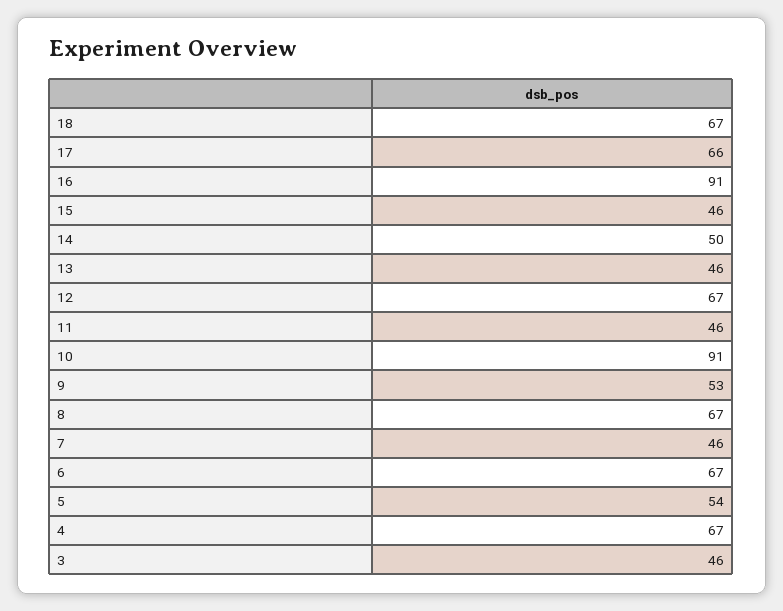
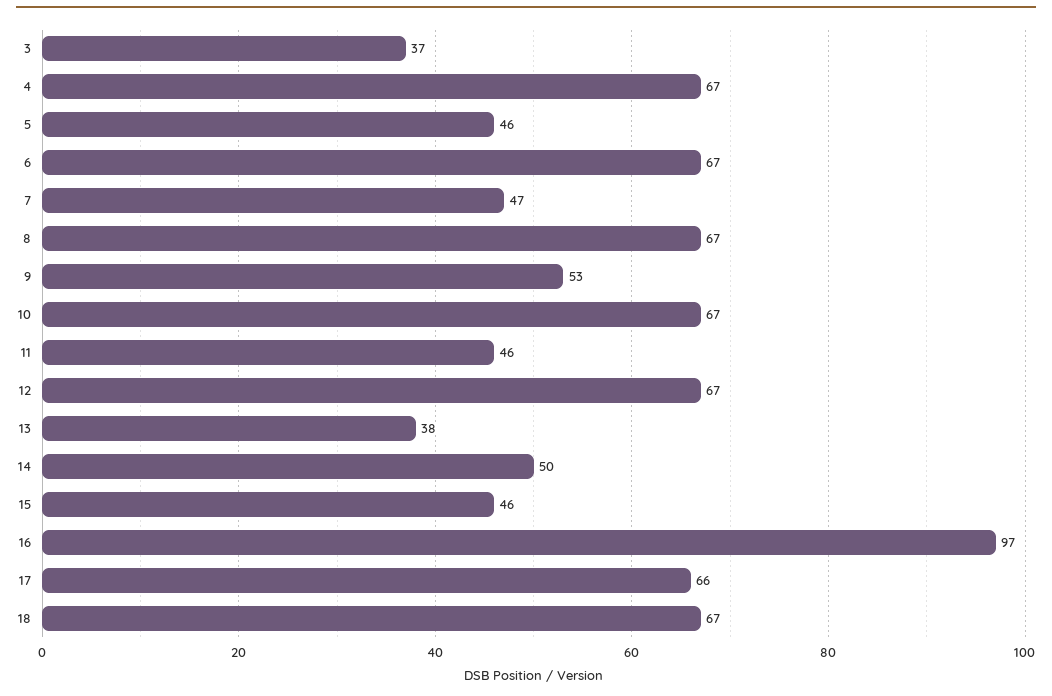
  {
    "18": 67,
    "17": 66,
-   "16": 91,
+   "16": 97,
    "15": 46,
    "14": 50,
-   "13": 46,
+   "13": 38,
    "12": 67,
    "11": 46,
-   "10": 91,
+   "10": 67,
    "9": 53,
    "8": 67,
-   "7": 46,
+   "7": 47,
    "6": 67,
-   "5": 54,
+   "5": 46,
    "4": 67,
-   "3": 46
+   "3": 37
  }

